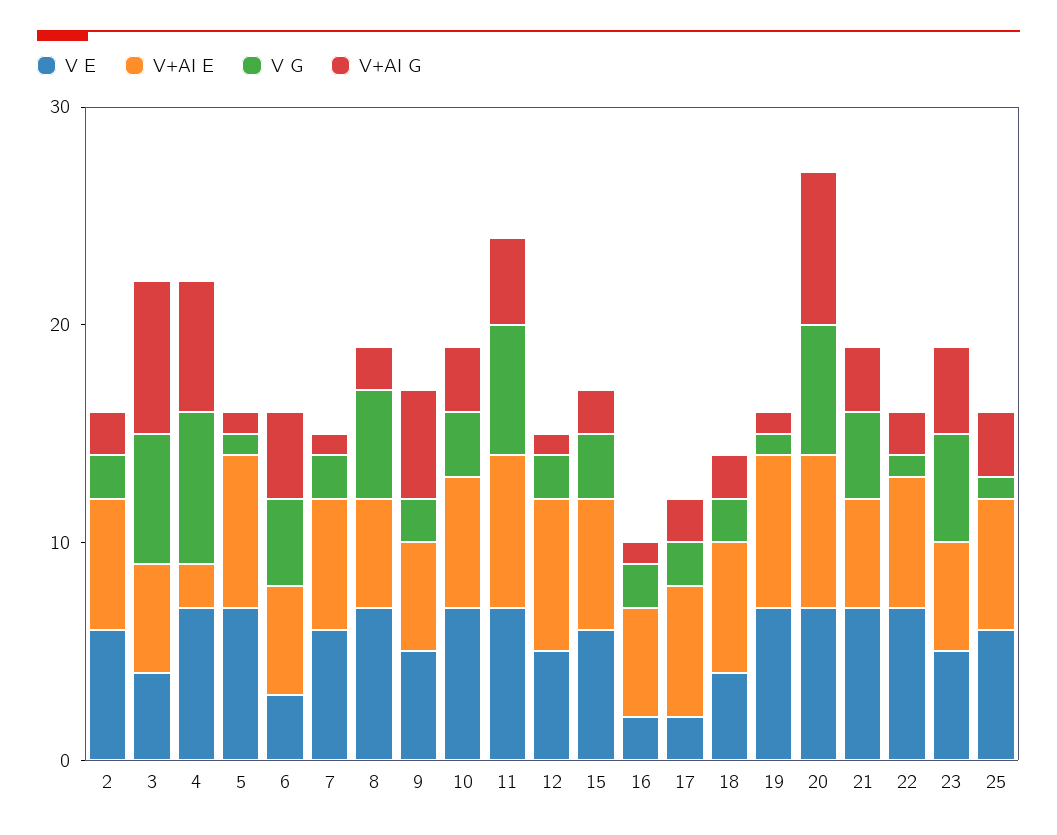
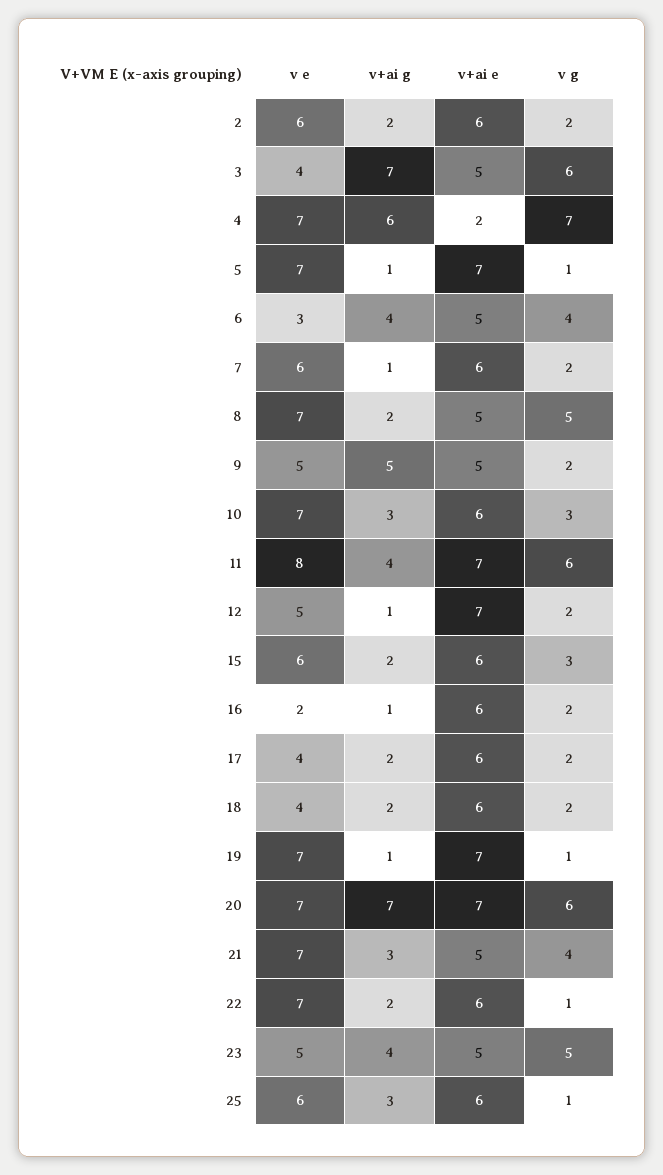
  {
    "V E": {
      "2": 6,
      "3": 4,
      "4": 7,
      "5": 7,
      "6": 3,
      "7": 6,
      "8": 7,
      "9": 5,
      "10": 7,
-     "11": 7,
+     "11": 8,
      "12": 5,
      "15": 6,
      "16": 2,
-     "17": 2,
+     "17": 4,
      "18": 4,
      "19": 7,
      "20": 7,
      "21": 7,
      "22": 7,
      "23": 5,
      "25": 6
    },
    "V+AI E": {
      "2": 6,
      "3": 5,
      "4": 2,
      "5": 7,
      "6": 5,
      "7": 6,
      "8": 5,
      "9": 5,
      "10": 6,
      "11": 7,
      "12": 7,
      "15": 6,
-     "16": 5,
+     "16": 6,
      "17": 6,
      "18": 6,
      "19": 7,
      "20": 7,
      "21": 5,
      "22": 6,
      "23": 5,
      "25": 6
    },
    "V G": {
      "2": 2,
      "3": 6,
      "4": 7,
      "5": 1,
      "6": 4,
      "7": 2,
      "8": 5,
      "9": 2,
      "10": 3,
      "11": 6,
      "12": 2,
      "15": 3,
      "16": 2,
      "17": 2,
      "18": 2,
      "19": 1,
      "20": 6,
      "21": 4,
      "22": 1,
      "23": 5,
      "25": 1
    },
    "V+AI G": {
      "2": 2,
      "3": 7,
      "4": 6,
      "5": 1,
      "6": 4,
      "7": 1,
      "8": 2,
      "9": 5,
      "10": 3,
      "11": 4,
      "12": 1,
      "15": 2,
      "16": 1,
      "17": 2,
      "18": 2,
      "19": 1,
      "20": 7,
      "21": 3,
      "22": 2,
      "23": 4,
      "25": 3
    }
  }

